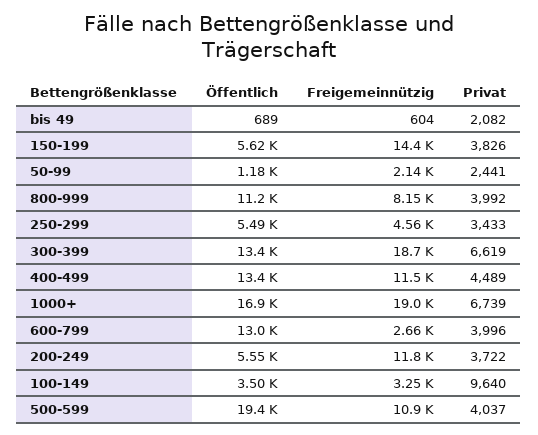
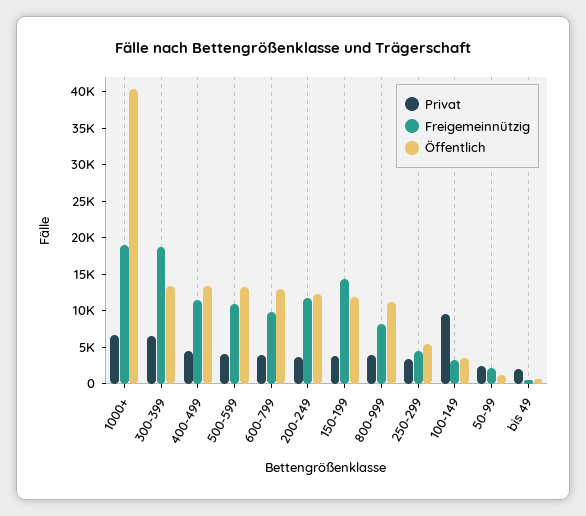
  {
    "Öffentlich": {
      "bis 49": 689,
-     "150-199": 5620,
+     "150-199": 12500,
      "50-99": 1180,
      "800-999": 11200,
      "250-299": 5490,
      "300-399": 13400,
      "400-499": 13400,
-     "1000+": 16900,
+     "1000+": 40000,
      "600-799": 13000,
-     "200-249": 5550,
+     "200-249": 12500,
      "100-149": 3500,
-     "500-599": 19400
+     "500-599": 12500
    },
    "Freigemeinnützig": {
      "bis 49": 604,
      "150-199": 14400,
      "50-99": 2140,
      "800-999": 8150,
      "250-299": 4560,
      "300-399": 18700,
      "400-499": 11500,
      "1000+": 19000,
-     "600-799": 2660,
+     "600-799": 10000,
      "200-249": 11800,
      "100-149": 3250,
      "500-599": 10900
    },
    "Privat": {
      "bis 49": 2082,
      "150-199": 3826,
      "50-99": 2441,
      "800-999": 3992,
      "250-299": 3433,
      "300-399": 6619,
      "400-499": 4489,
      "1000+": 6739,
      "600-799": 3996,
      "200-249": 3722,
      "100-149": 9640,
      "500-599": 4037
    }
  }

